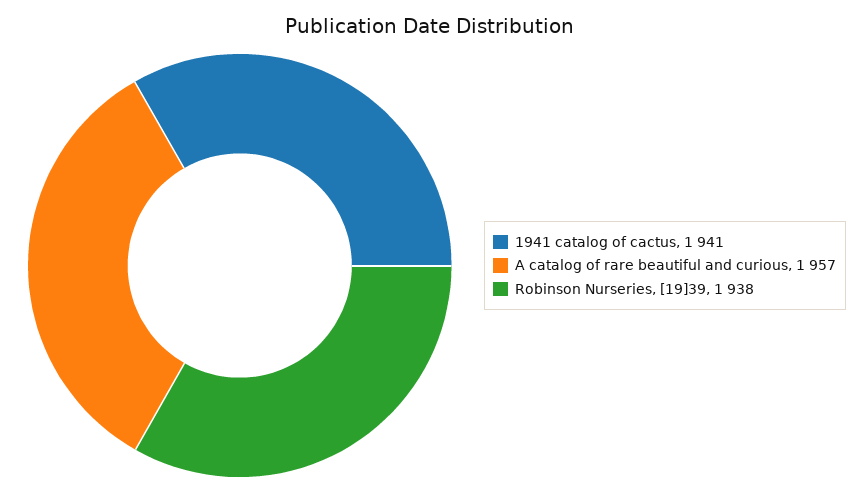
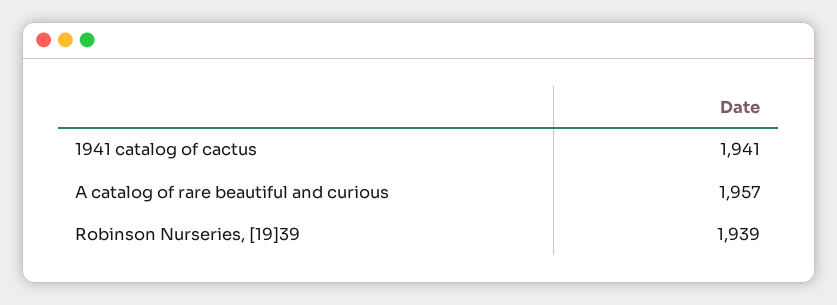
  {
    "1941 catalog of cactus": 1941,
    "A catalog of rare beautiful and curious": 1957,
-   "Robinson Nurseries, [19]39": 1938
+   "Robinson Nurseries, [19]39": 1939
  }

